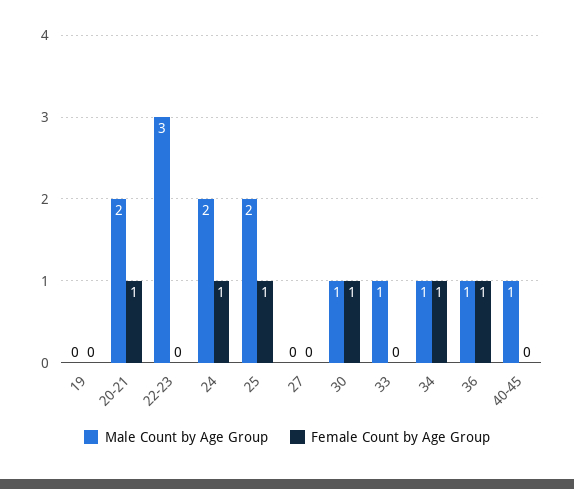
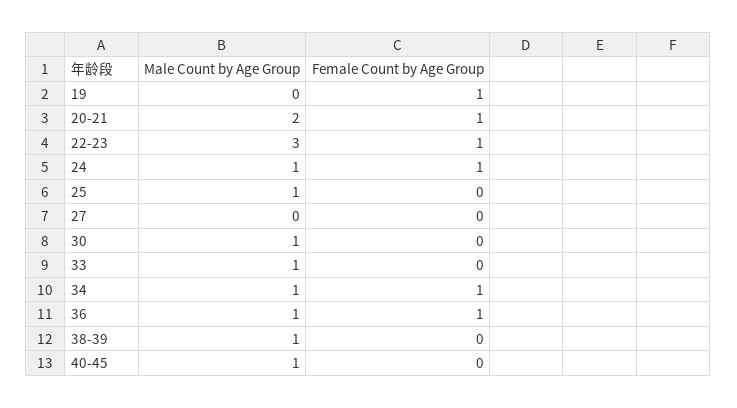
  {
    "Male Count by Age Group": {
      "19": 0,
      "20-21": 2,
      "22-23": 3,
-     "24": 2,
+     "24": 1,
-     "25": 2,
+     "25": 1,
      "27": 0,
      "30": 1,
      "33": 1,
      "34": 1,
      "36": 1,
-     "40-45": 1
+     "40-45": 1,
+     "38-39": 1
    },
    "Female Count by Age Group": {
-     "19": 0,
+     "19": 1,
      "20-21": 1,
-     "22-23": 0,
+     "22-23": 1,
      "24": 1,
-     "25": 1,
+     "25": 0,
      "27": 0,
-     "30": 1,
+     "30": 0,
      "33": 0,
      "34": 1,
      "36": 1,
-     "40-45": 0
+     "40-45": 0,
+     "38-39": 0
    }
  }

